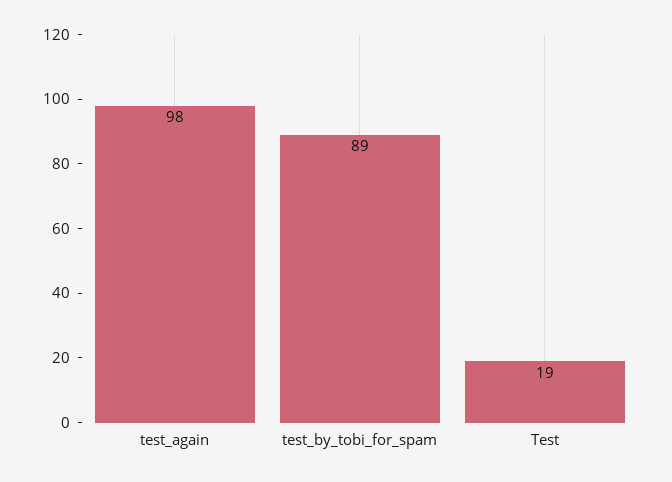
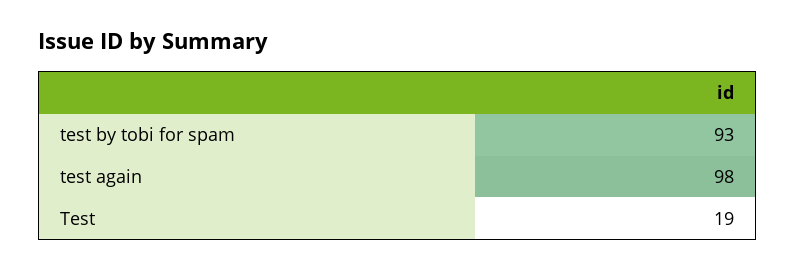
  {
    "test_again": 98,
-   "test_by_tobi_for_spam": 89,
+   "test_by_tobi_for_spam": 93,
    "Test": 19
  }

